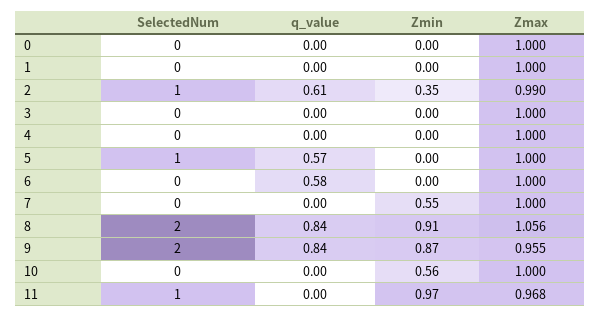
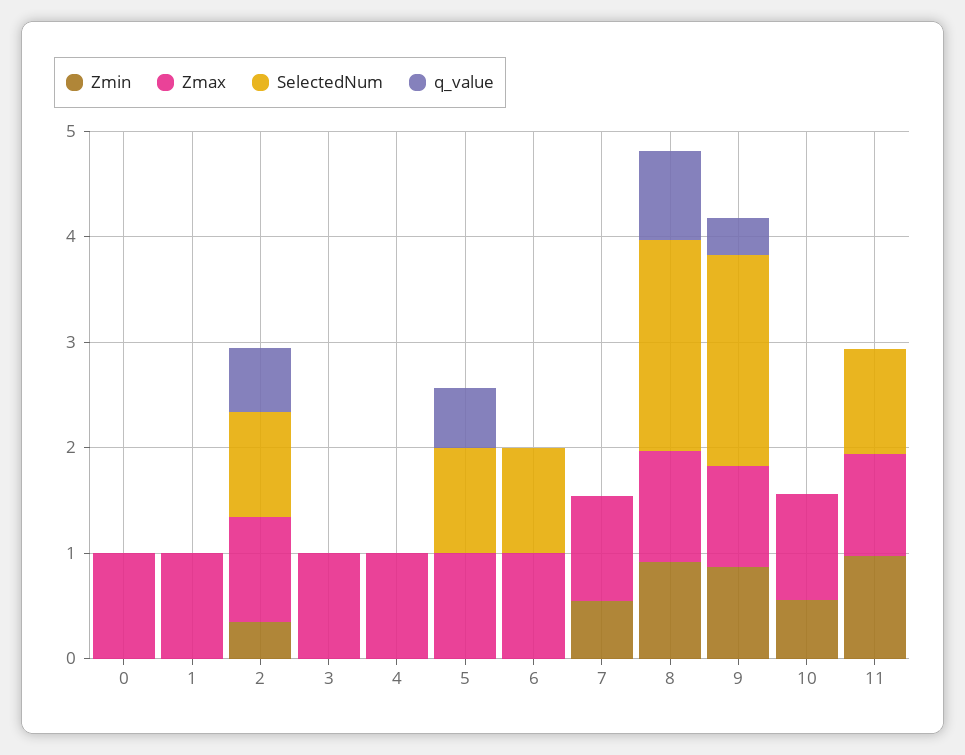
  {
    "SelectedNum": {
      "0": 0,
      "1": 0,
      "2": 1,
      "3": 0,
      "4": 0,
      "5": 1,
-     "6": 0,
+     "6": 1,
      "7": 0,
      "8": 2,
      "9": 2,
      "10": 0,
      "11": 1
    },
    "q_value": {
      "0": 0,
      "1": 0,
      "2": 0.61,
      "3": 0,
      "4": 0,
      "5": 0.57,
-     "6": 0.58,
+     "6": 0,
      "7": 0,
      "8": 0.84,
-     "9": 0.84,
+     "9": 0.4,
      "10": 0,
      "11": 0
    },
    "Zmin": {
      "0": 0,
      "1": 0,
      "2": 0.35,
      "3": 0,
      "4": 0,
      "5": 0,
      "6": 0,
      "7": 0.55,
      "8": 0.91,
      "9": 0.87,
      "10": 0.56,
      "11": 0.97
    },
    "Zmax": {
      "0": 1,
      "1": 1,
      "2": 0.99,
      "3": 1,
      "4": 1,
      "5": 1,
      "6": 1,
      "7": 1,
      "8": 1.056,
      "9": 0.955,
      "10": 1,
      "11": 0.968
    }
  }

